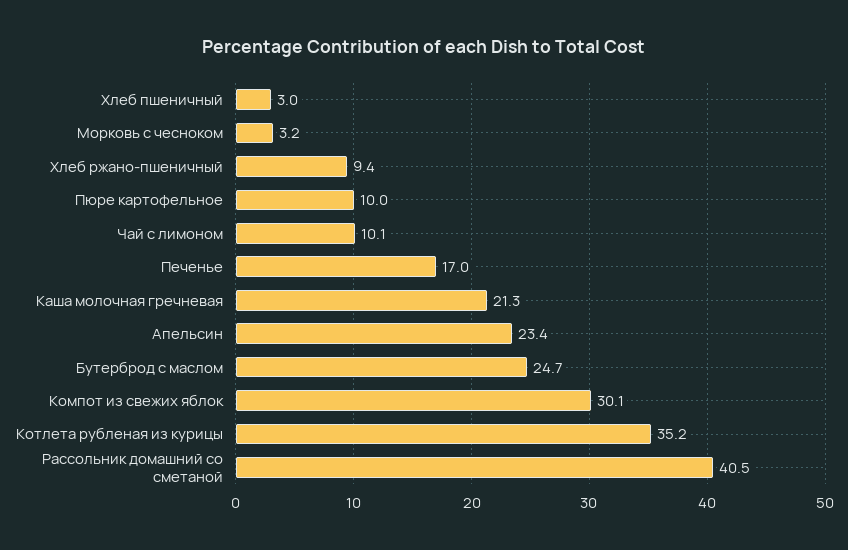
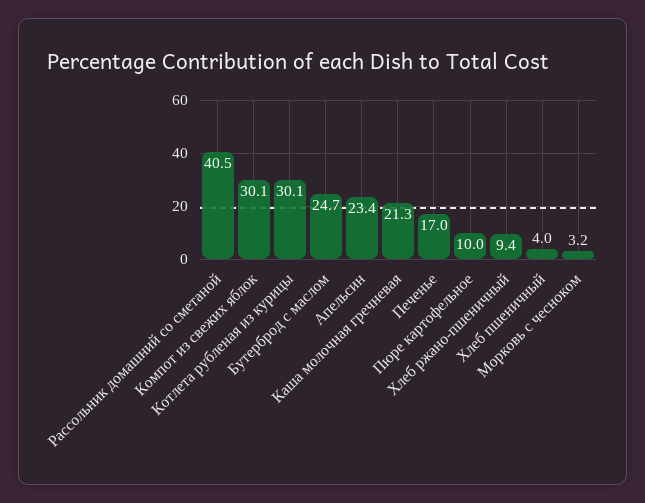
  {
-   "Хлеб пшеничный": 3,
+   "Хлеб пшеничный": 4,
    "Морковь с чесноком": 3.2,
    "Хлеб ржано-пшеничный": 9.4,
    "Пюре картофельное": 10,
-   "Чай с лимоном": 10.1,
    "Печенье": 17,
    "Каша молочная гречневая": 21.3,
    "Апельсин": 23.4,
    "Бутерброд с маслом": 24.7,
    "Компот из свежих яблок": 30.1,
-   "Котлета рубленая из курицы": 35.2,
+   "Котлета рубленая из курицы": 30.1,
    "Рассольник домашний со сметаной": 40.5
  }

